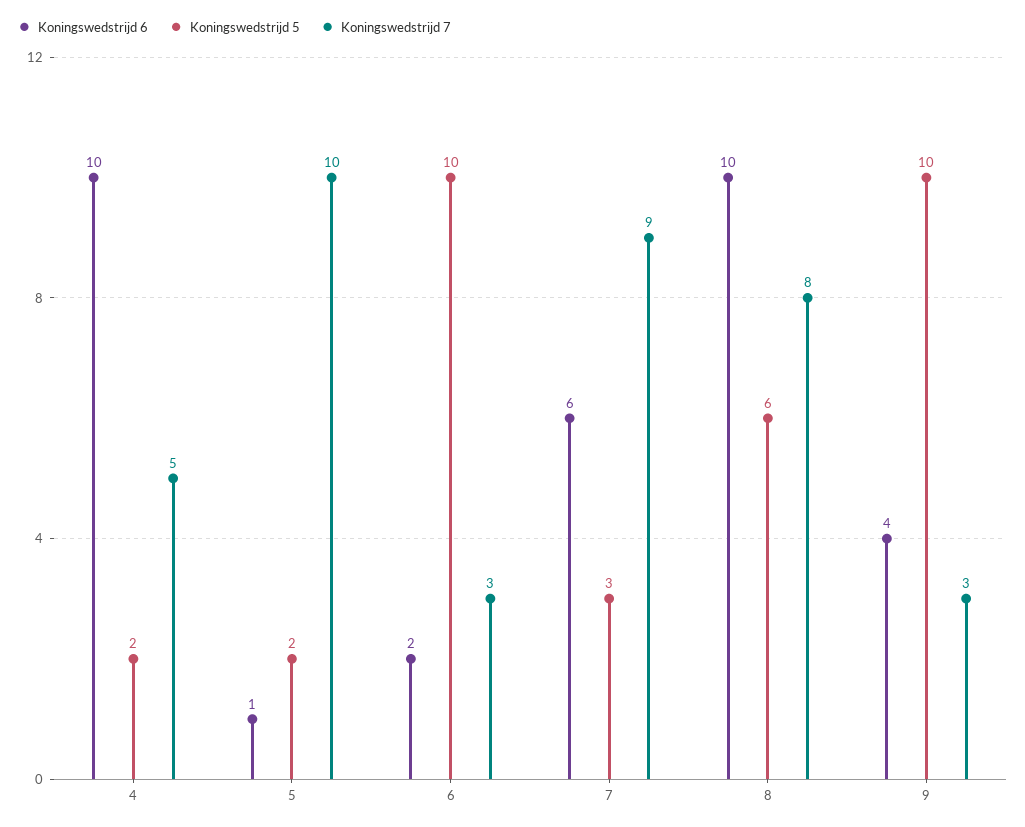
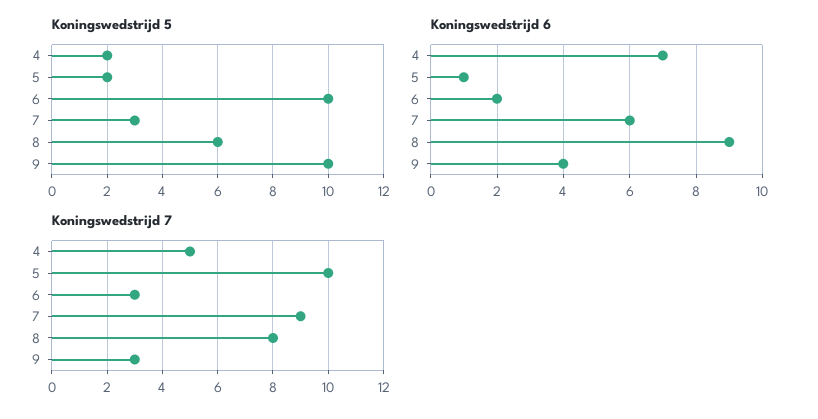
  {
    "Koningswedstrijd 6": {
-     "4": 10,
+     "4": 7,
      "5": 1,
      "6": 2,
      "7": 6,
-     "8": 10,
+     "8": 9,
      "9": 4
    },
    "Koningswedstrijd 5": {
      "4": 2,
      "5": 2,
      "6": 10,
      "7": 3,
      "8": 6,
      "9": 10
    },
    "Koningswedstrijd 7": {
      "4": 5,
      "5": 10,
      "6": 3,
      "7": 9,
      "8": 8,
      "9": 3
    }
  }

